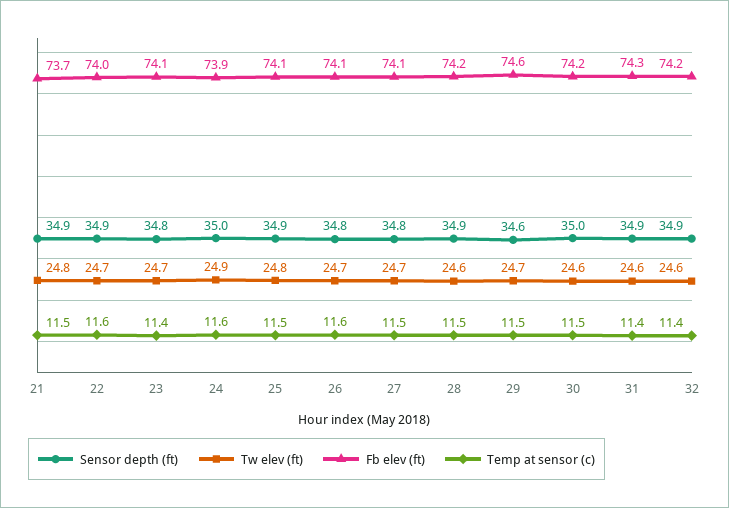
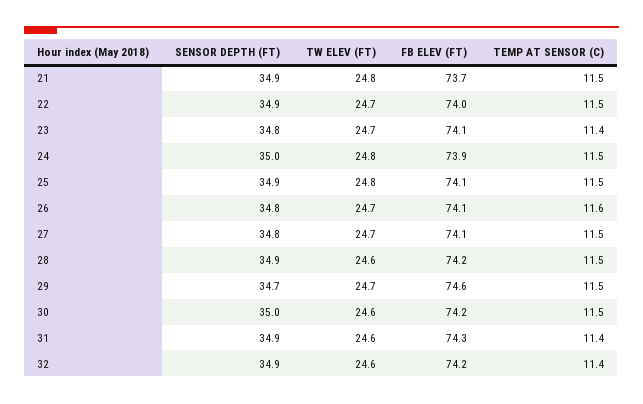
  {
    "Sensor depth (ft)": {
      "21": 34.9,
      "22": 34.9,
      "23": 34.8,
      "24": 35,
      "25": 34.9,
      "26": 34.8,
      "27": 34.8,
      "28": 34.9,
-     "29": 34.6,
+     "29": 34.7,
      "30": 35,
      "31": 34.9,
      "32": 34.9
    },
    "Tw elev (ft)": {
      "21": 24.8,
      "22": 24.7,
      "23": 24.7,
-     "24": 24.9,
+     "24": 24.8,
      "25": 24.8,
      "26": 24.7,
      "27": 24.7,
      "28": 24.6,
      "29": 24.7,
      "30": 24.6,
      "31": 24.6,
      "32": 24.6
    },
    "Fb elev (ft)": {
      "21": 73.7,
      "22": 74,
      "23": 74.1,
      "24": 73.9,
      "25": 74.1,
      "26": 74.1,
      "27": 74.1,
      "28": 74.2,
      "29": 74.6,
      "30": 74.2,
      "31": 74.3,
      "32": 74.2
    },
    "Temp at sensor (c)": {
      "21": 11.5,
-     "22": 11.6,
+     "22": 11.5,
      "23": 11.4,
-     "24": 11.6,
+     "24": 11.5,
      "25": 11.5,
      "26": 11.6,
      "27": 11.5,
      "28": 11.5,
      "29": 11.5,
      "30": 11.5,
      "31": 11.4,
      "32": 11.4
    }
  }

